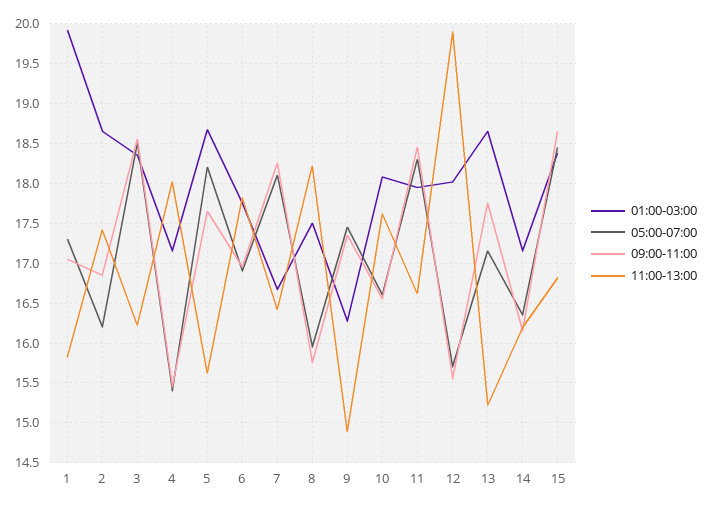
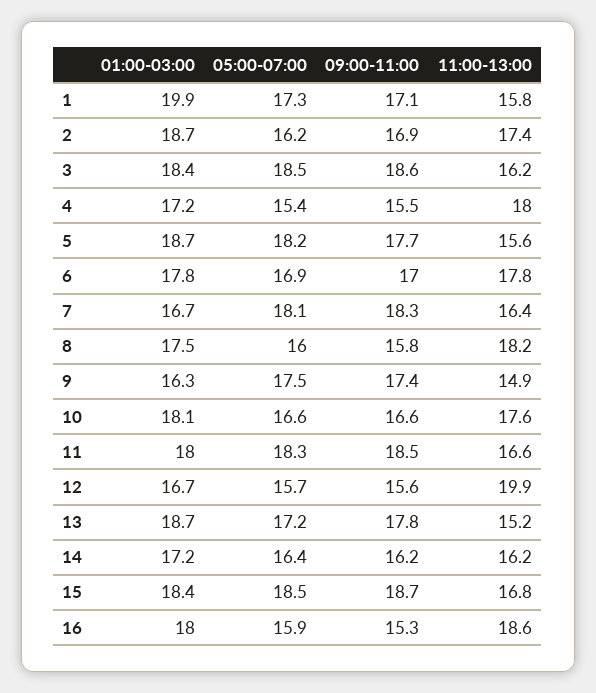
  {
    "01:00-03:00": {
      "1": 19.9,
      "2": 18.7,
      "3": 18.4,
      "4": 17.2,
      "5": 18.7,
      "6": 17.8,
      "7": 16.7,
      "8": 17.5,
      "9": 16.3,
      "10": 18.1,
      "11": 18,
-     "12": 18,
+     "12": 16.7,
      "13": 18.7,
      "14": 17.2,
-     "15": 18.4
+     "15": 18.4,
+     "16": 18
    },
    "05:00-07:00": {
      "1": 17.3,
      "2": 16.2,
      "3": 18.5,
      "4": 15.4,
      "5": 18.2,
      "6": 16.9,
      "7": 18.1,
      "8": 16,
      "9": 17.5,
      "10": 16.6,
      "11": 18.3,
      "12": 15.7,
      "13": 17.2,
      "14": 16.4,
-     "15": 18.5
+     "15": 18.5,
+     "16": 15.9
    },
    "09:00-11:00": {
      "1": 17.1,
      "2": 16.9,
      "3": 18.6,
      "4": 15.5,
      "5": 17.7,
      "6": 17,
      "7": 18.3,
      "8": 15.8,
      "9": 17.4,
      "10": 16.6,
      "11": 18.5,
      "12": 15.6,
      "13": 17.8,
      "14": 16.2,
-     "15": 18.7
+     "15": 18.7,
+     "16": 15.3
    },
    "11:00-13:00": {
      "1": 15.8,
      "2": 17.4,
      "3": 16.2,
      "4": 18,
      "5": 15.6,
      "6": 17.8,
      "7": 16.4,
      "8": 18.2,
      "9": 14.9,
      "10": 17.6,
      "11": 16.6,
      "12": 19.9,
      "13": 15.2,
      "14": 16.2,
-     "15": 16.8
+     "15": 16.8,
+     "16": 18.6
    }
  }

